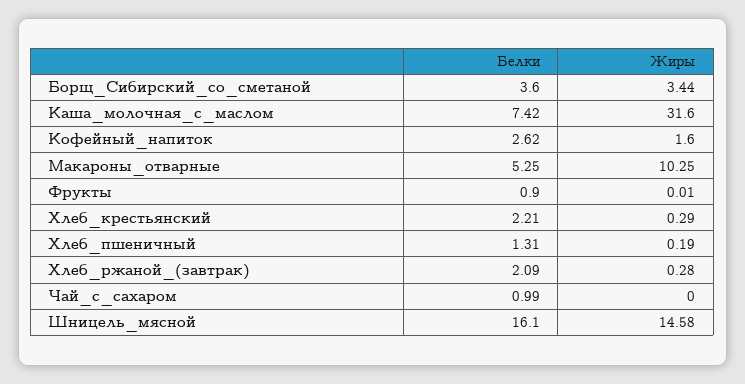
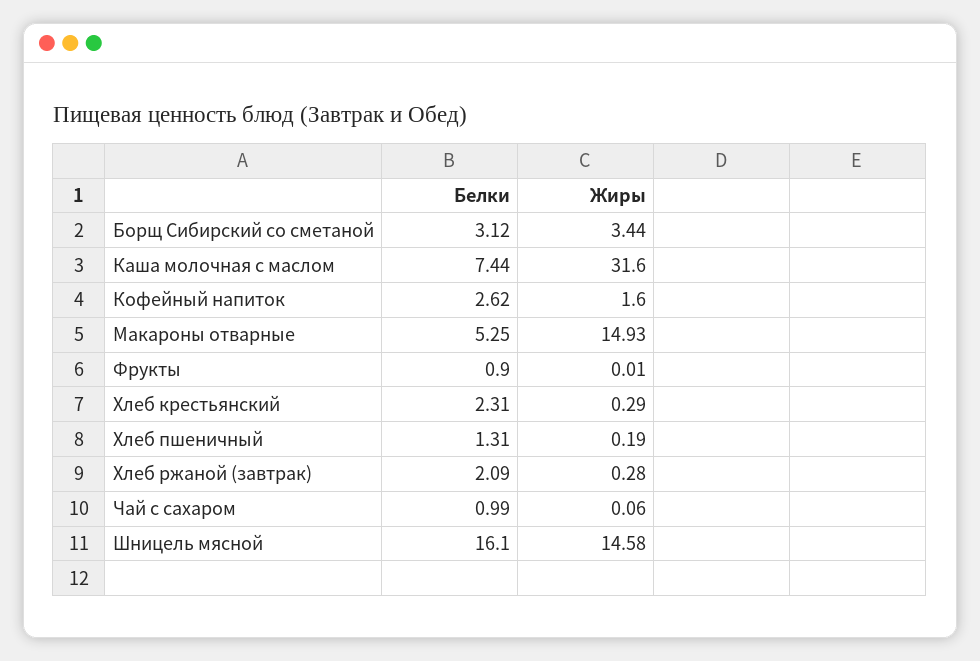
  {
    "Белки": {
-     "Борщ_Сибирский_со_сметаной": 3.6,
+     "Борщ_Сибирский_со_сметаной": 3.12,
-     "Каша_молочная_с_маслом": 7.42,
+     "Каша_молочная_с_маслом": 7.44,
      "Кофейный_напиток": 2.62,
      "Макароны_отварные": 5.25,
      "Фрукты": 0.9,
-     "Хлеб_крестьянский": 2.21,
+     "Хлеб_крестьянский": 2.31,
      "Хлеб_пшеничный": 1.31,
      "Хлеб_ржаной_(завтрак)": 2.09,
      "Чай_с_сахаром": 0.99,
      "Шницель_мясной": 16.1
    },
    "Жиры": {
      "Борщ_Сибирский_со_сметаной": 3.44,
      "Каша_молочная_с_маслом": 31.6,
      "Кофейный_напиток": 1.6,
-     "Макароны_отварные": 10.25,
+     "Макароны_отварные": 14.93,
      "Фрукты": 0.01,
      "Хлеб_крестьянский": 0.29,
      "Хлеб_пшеничный": 0.19,
      "Хлеб_ржаной_(завтрак)": 0.28,
-     "Чай_с_сахаром": 0,
+     "Чай_с_сахаром": 0.06,
      "Шницель_мясной": 14.58
    }
  }

